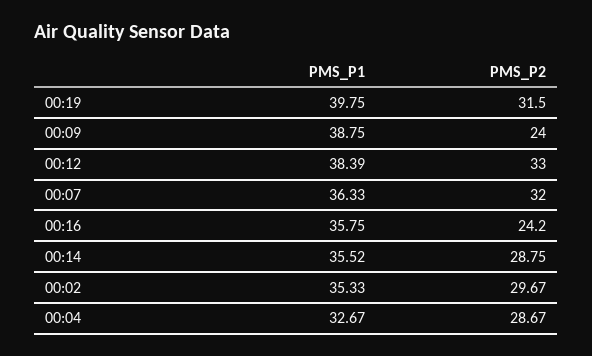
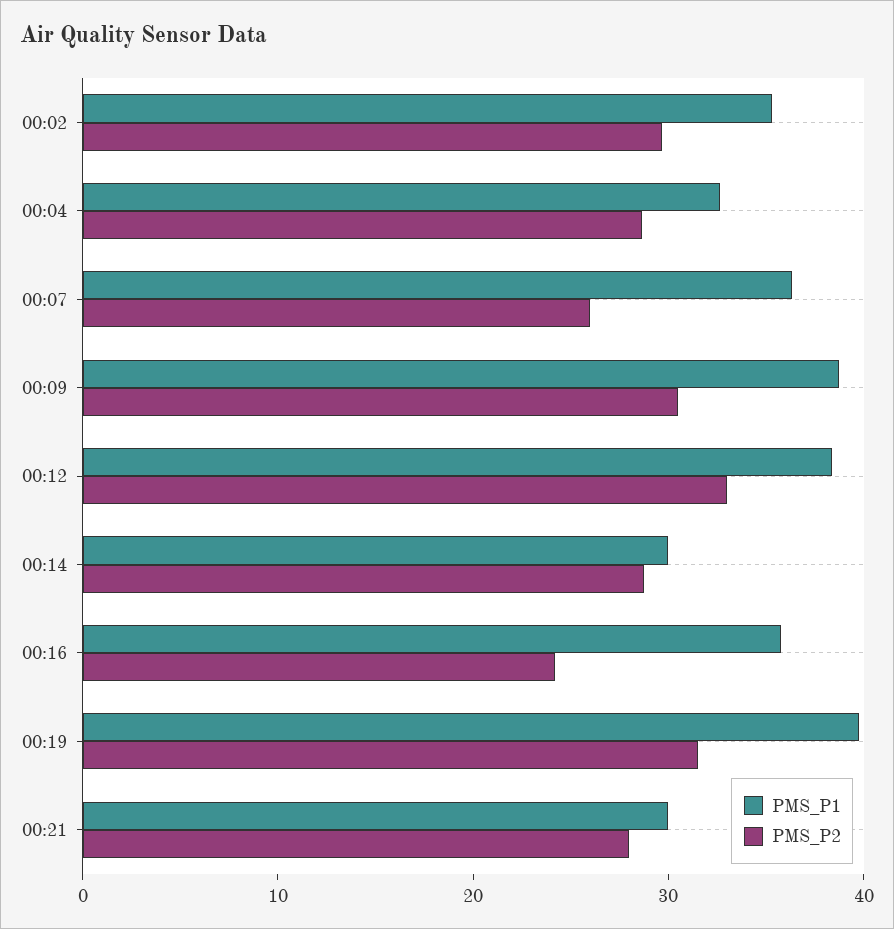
  {
    "PMS_P1": {
      "00:19": 39.75,
      "00:09": 38.75,
      "00:12": 38.39,
      "00:07": 36.33,
      "00:16": 35.75,
-     "00:14": 35.52,
+     "00:14": 30,
      "00:02": 35.33,
-     "00:04": 32.67
+     "00:04": 32.67,
+     "00:21": 30
    },
    "PMS_P2": {
      "00:19": 31.5,
-     "00:09": 24,
+     "00:09": 30,
      "00:12": 33,
-     "00:07": 32,
+     "00:07": 26,
      "00:16": 24.2,
      "00:14": 28.75,
      "00:02": 29.67,
-     "00:04": 28.67
+     "00:04": 28.67,
+     "00:21": 28
    }
  }

